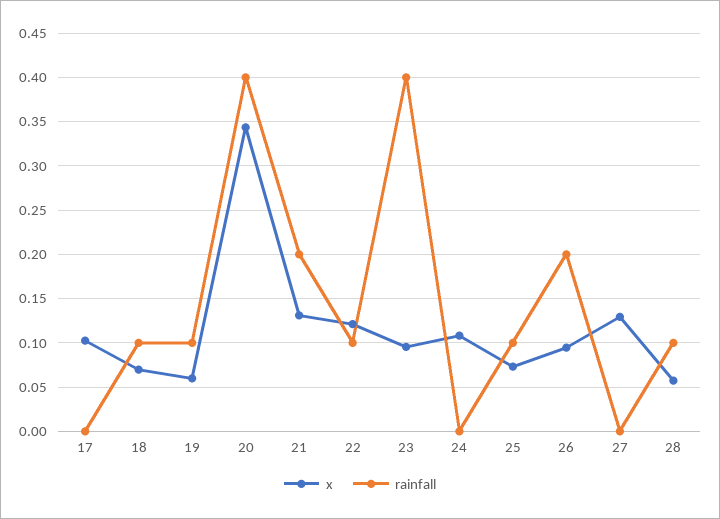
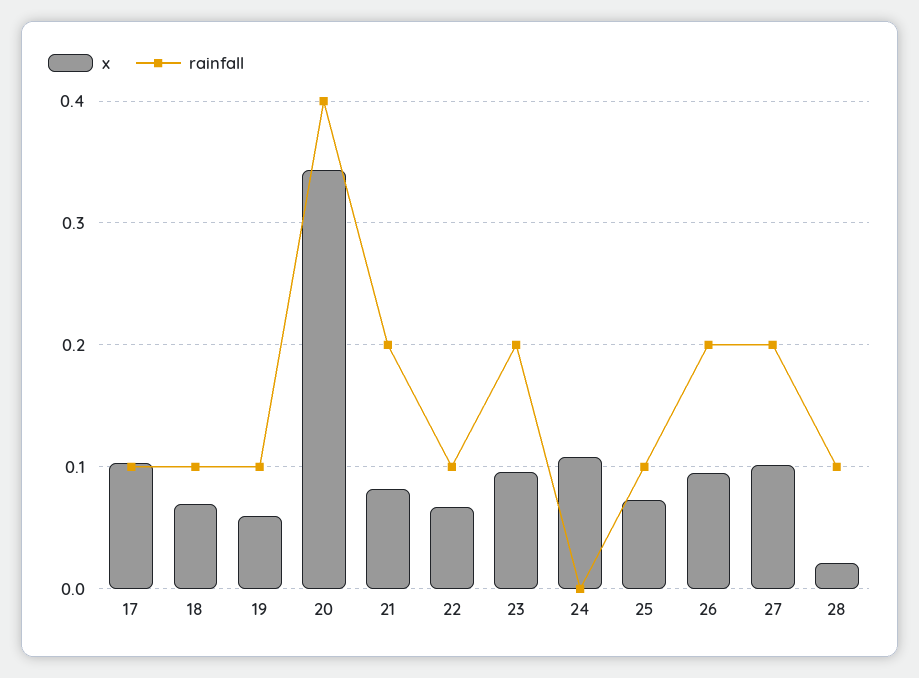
  {
    "x": {
      "17": 0.1,
      "18": 0.07,
      "19": 0.06,
      "20": 0.34,
-     "21": 0.13,
+     "21": 0.08,
-     "22": 0.12,
+     "22": 0.07,
      "23": 0.1,
      "24": 0.11,
      "25": 0.07,
      "26": 0.09,
-     "27": 0.13,
+     "27": 0.1,
-     "28": 0.06
+     "28": 0.02
    },
    "rainfall": {
-     "17": 0,
+     "17": 0.1,
      "18": 0.1,
      "19": 0.1,
      "20": 0.4,
      "21": 0.2,
      "22": 0.1,
-     "23": 0.4,
+     "23": 0.2,
      "24": 0,
      "25": 0.1,
      "26": 0.2,
-     "27": 0,
+     "27": 0.2,
      "28": 0.1
    }
  }

